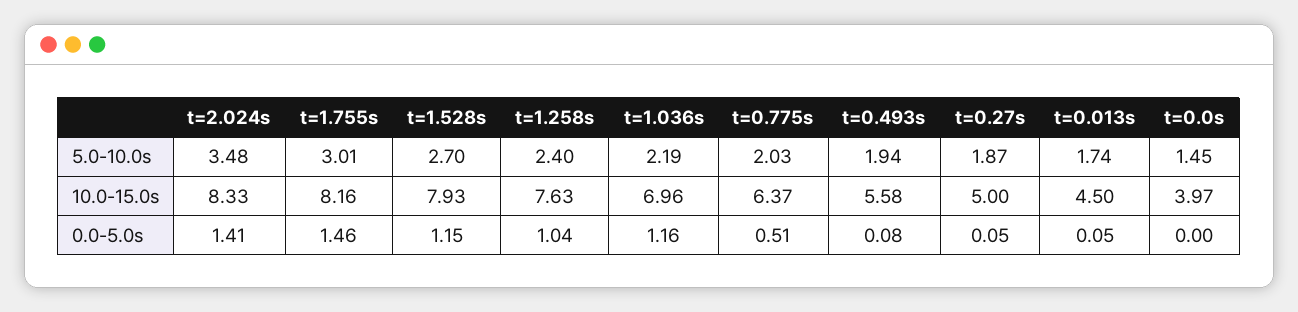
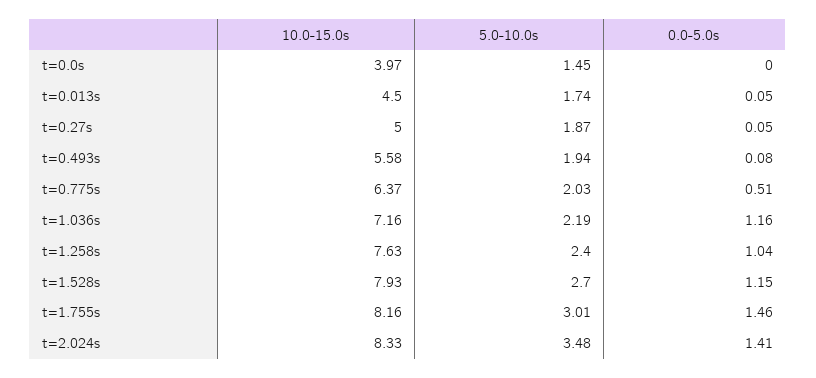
  {
    "t=2.024s": {
      "5.0-10.0s": 3.48,
      "10.0-15.0s": 8.33,
      "0.0-5.0s": 1.41
    },
    "t=1.755s": {
      "5.0-10.0s": 3.01,
      "10.0-15.0s": 8.16,
      "0.0-5.0s": 1.46
    },
    "t=1.528s": {
      "5.0-10.0s": 2.7,
      "10.0-15.0s": 7.93,
      "0.0-5.0s": 1.15
    },
    "t=1.258s": {
      "5.0-10.0s": 2.4,
      "10.0-15.0s": 7.63,
      "0.0-5.0s": 1.04
    },
    "t=1.036s": {
      "5.0-10.0s": 2.19,
-     "10.0-15.0s": 6.96,
+     "10.0-15.0s": 7.16,
      "0.0-5.0s": 1.16
    },
    "t=0.775s": {
      "5.0-10.0s": 2.03,
      "10.0-15.0s": 6.37,
      "0.0-5.0s": 0.51
    },
    "t=0.493s": {
      "5.0-10.0s": 1.94,
      "10.0-15.0s": 5.58,
      "0.0-5.0s": 0.08
    },
    "t=0.27s": {
      "5.0-10.0s": 1.87,
      "10.0-15.0s": 5,
      "0.0-5.0s": 0.05
    },
    "t=0.013s": {
      "5.0-10.0s": 1.74,
      "10.0-15.0s": 4.5,
      "0.0-5.0s": 0.05
    },
    "t=0.0s": {
      "5.0-10.0s": 1.45,
      "10.0-15.0s": 3.97,
      "0.0-5.0s": 0
    }
  }

